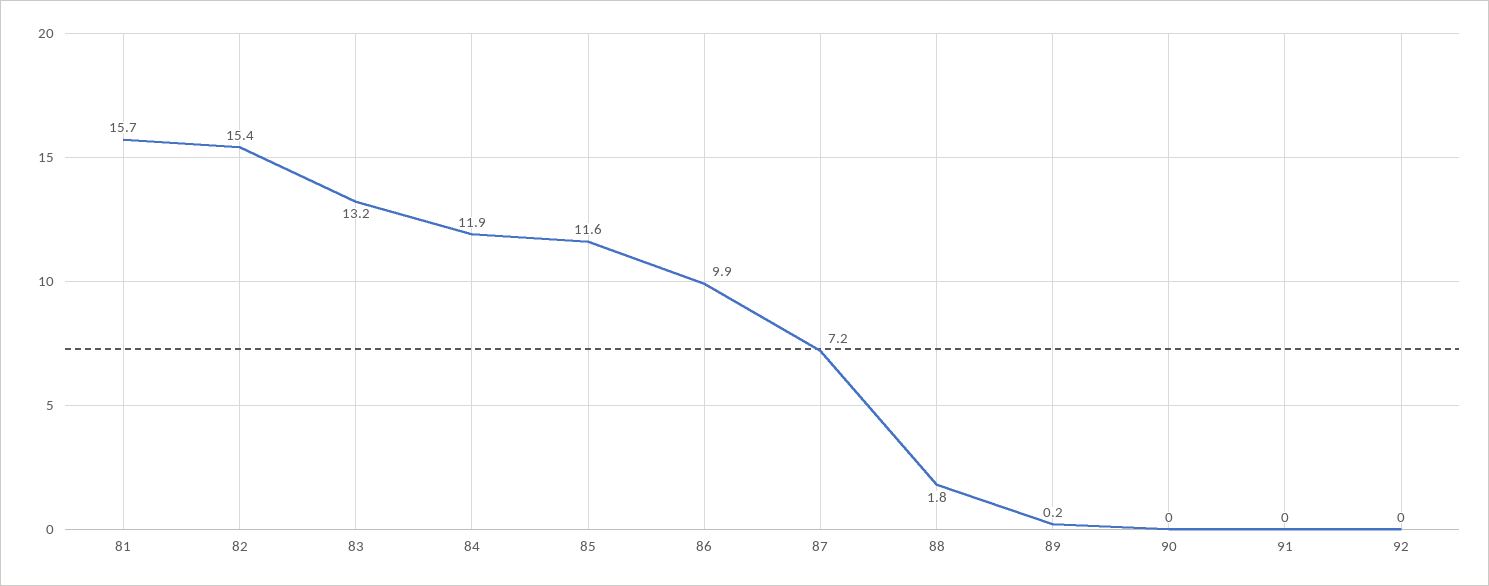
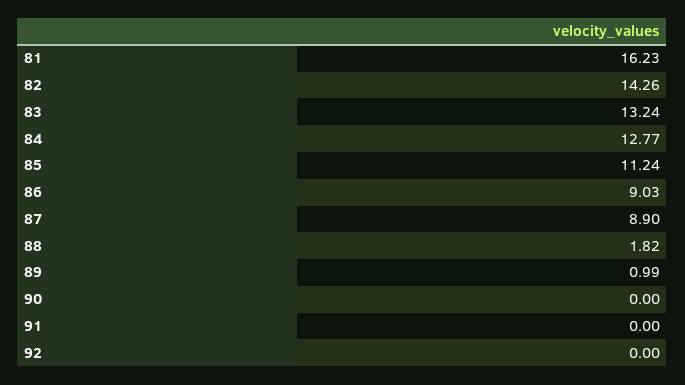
  {
-   "81": 15.7,
+   "81": 16.23,
-   "82": 15.4,
+   "82": 14.26,
    "83": 13.24,
-   "84": 11.9,
+   "84": 12.77,
-   "85": 11.6,
+   "85": 11.24,
-   "86": 9.9,
+   "86": 9.03,
-   "87": 7.2,
+   "87": 8.9,
    "88": 1.82,
-   "89": 0.2,
+   "89": 0.99,
    "90": 0,
    "91": 0,
    "92": 0
  }

